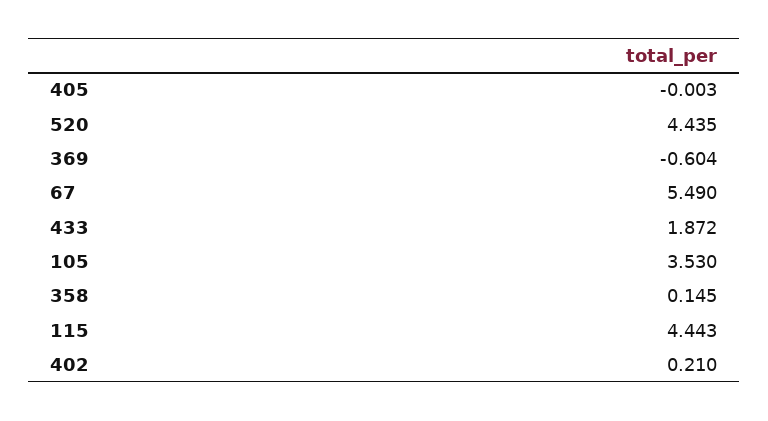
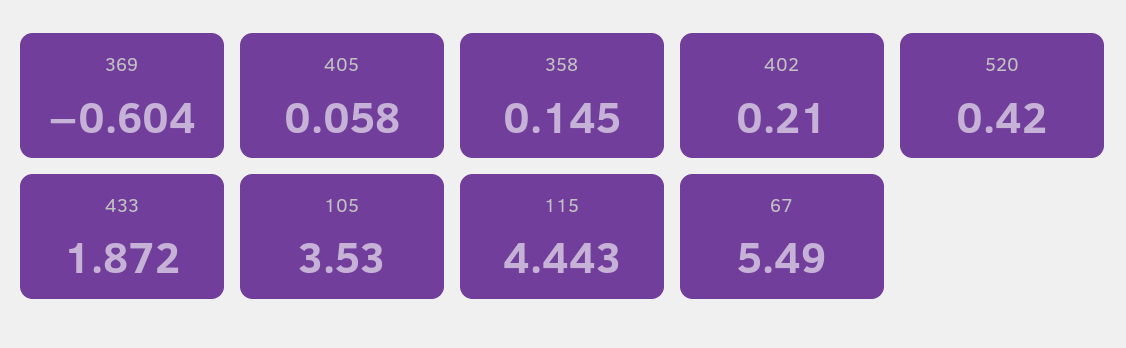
  {
-   "405": -0.003,
+   "405": 0.058,
-   "520": 4.435,
+   "520": 0.42,
    "369": -0.604,
    "67": 5.49,
    "433": 1.872,
    "105": 3.53,
    "358": 0.145,
    "115": 4.443,
    "402": 0.21
  }

